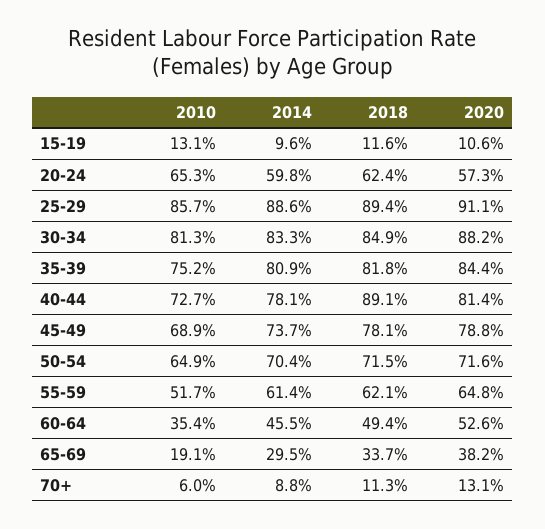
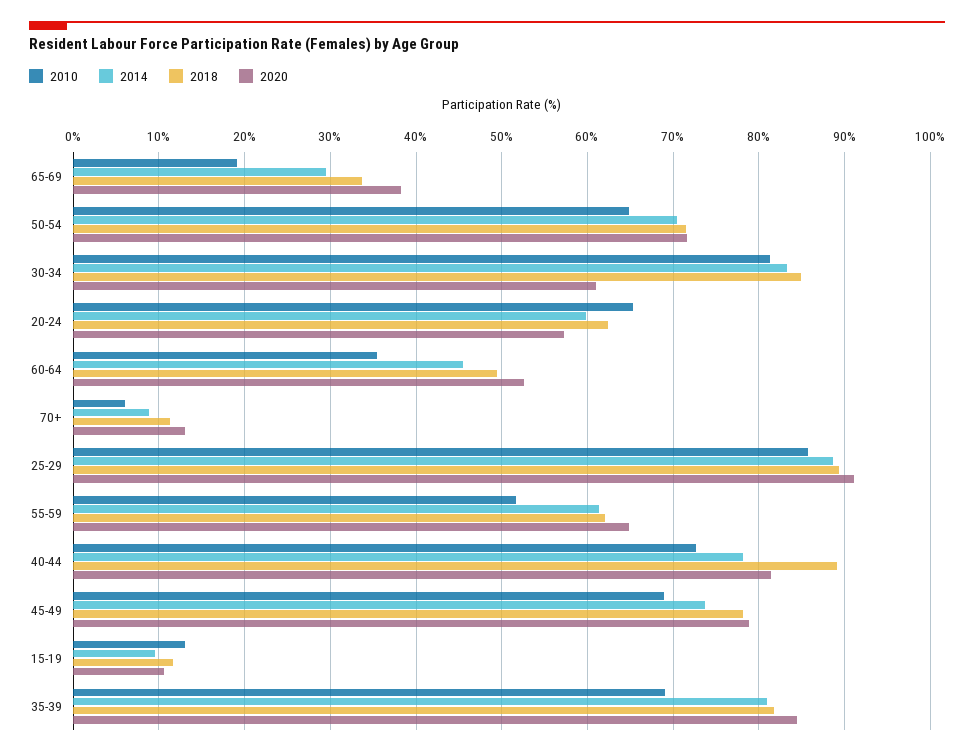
  {
    "2010": {
      "15-19": 13.1,
      "20-24": 65.3,
      "25-29": 85.7,
      "30-34": 81.3,
-     "35-39": 75.2,
+     "35-39": 69,
      "40-44": 72.7,
      "45-49": 68.9,
      "50-54": 64.9,
      "55-59": 51.7,
      "60-64": 35.4,
      "65-69": 19.1,
      "70+": 6
    },
    "2014": {
      "15-19": 9.6,
      "20-24": 59.8,
      "25-29": 88.6,
      "30-34": 83.3,
      "35-39": 80.9,
      "40-44": 78.1,
      "45-49": 73.7,
      "50-54": 70.4,
      "55-59": 61.4,
      "60-64": 45.5,
      "65-69": 29.5,
      "70+": 8.8
    },
    "2018": {
      "15-19": 11.6,
      "20-24": 62.4,
      "25-29": 89.4,
      "30-34": 84.9,
      "35-39": 81.8,
      "40-44": 89.1,
      "45-49": 78.1,
      "50-54": 71.5,
      "55-59": 62.1,
      "60-64": 49.4,
      "65-69": 33.7,
      "70+": 11.3
    },
    "2020": {
      "15-19": 10.6,
      "20-24": 57.3,
      "25-29": 91.1,
-     "30-34": 88.2,
+     "30-34": 61,
      "35-39": 84.4,
      "40-44": 81.4,
      "45-49": 78.8,
      "50-54": 71.6,
      "55-59": 64.8,
      "60-64": 52.6,
      "65-69": 38.2,
      "70+": 13.1
    }
  }

